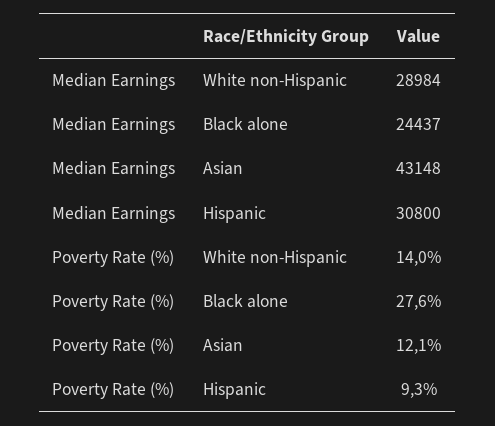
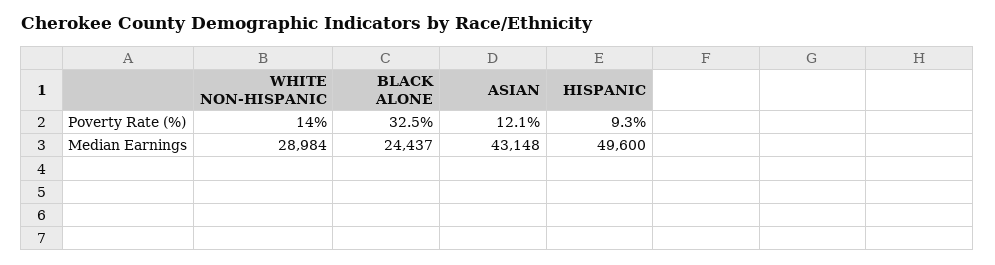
  {
    "Median Earnings": {
      "White non-Hispanic": 28984,
      "Black alone": 24437,
      "Asian": 43148,
-     "Hispanic": 30800
+     "Hispanic": 49600
    },
    "Poverty Rate (%)": {
      "White non-Hispanic": 14,
-     "Black alone": 27.6,
+     "Black alone": 32.5,
      "Asian": 12.1,
      "Hispanic": 9.3
    }
  }

